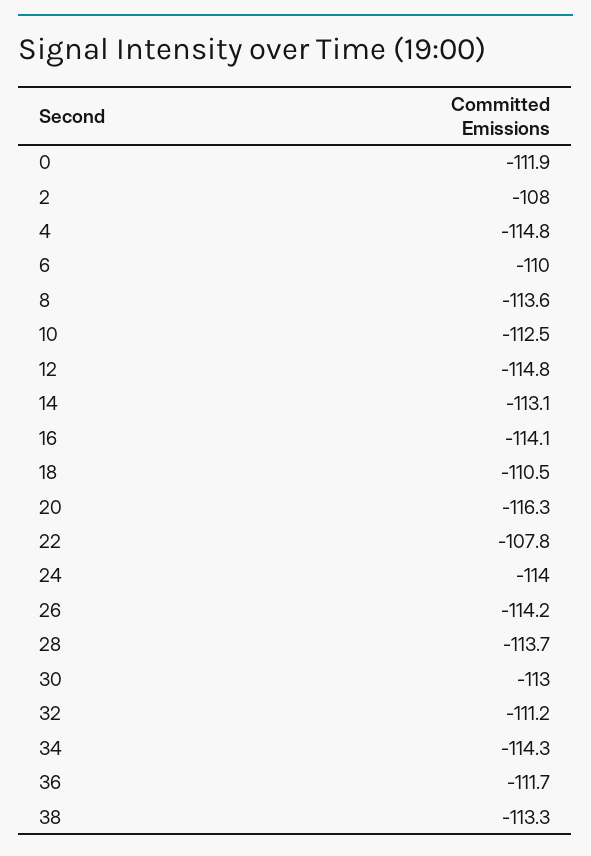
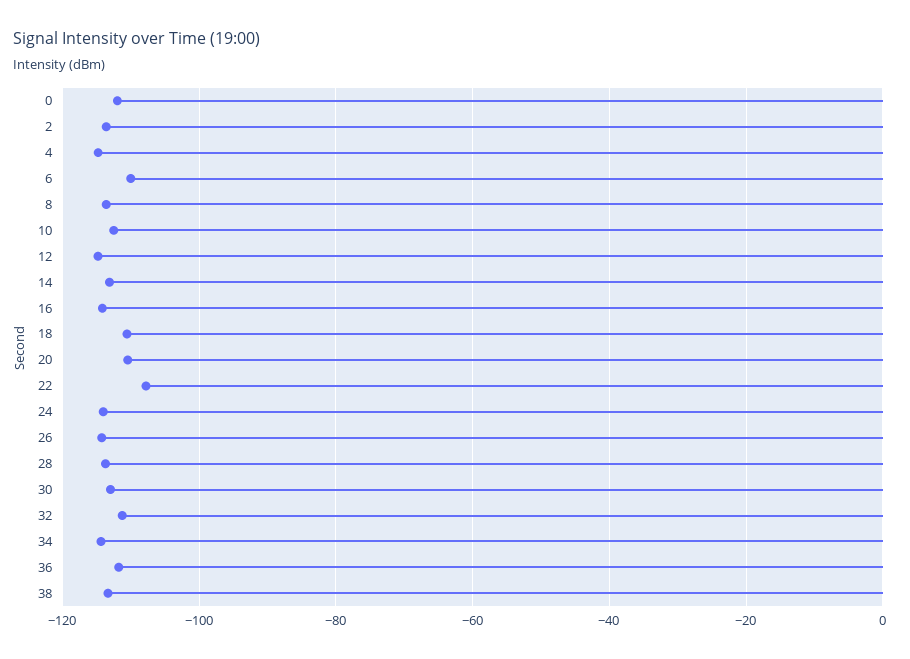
  {
    "0": -111.9,
-   "2": -108,
+   "2": -114,
    "4": -114.8,
    "6": -110,
    "8": -113.6,
    "10": -112.5,
    "12": -114.8,
    "14": -113.1,
    "16": -114.1,
    "18": -110.5,
-   "20": -116.3,
+   "20": -110,
    "22": -107.8,
    "24": -114,
    "26": -114.2,
    "28": -113.7,
    "30": -113,
    "32": -111.2,
    "34": -114.3,
    "36": -111.7,
    "38": -113.3
  }

